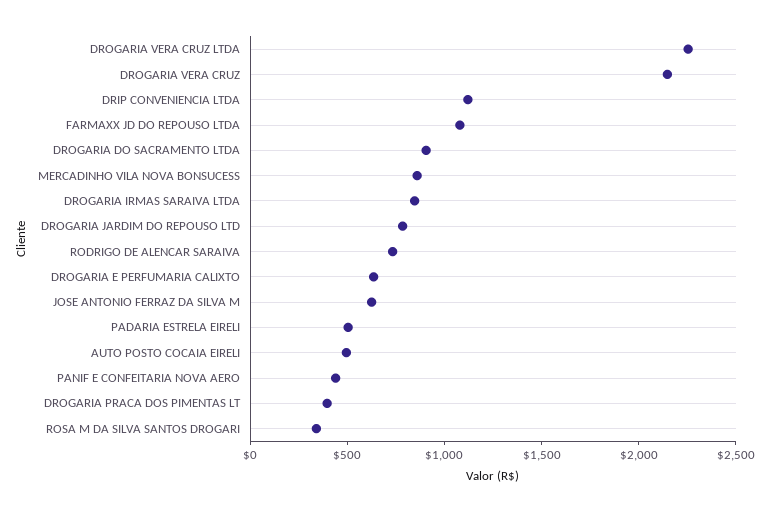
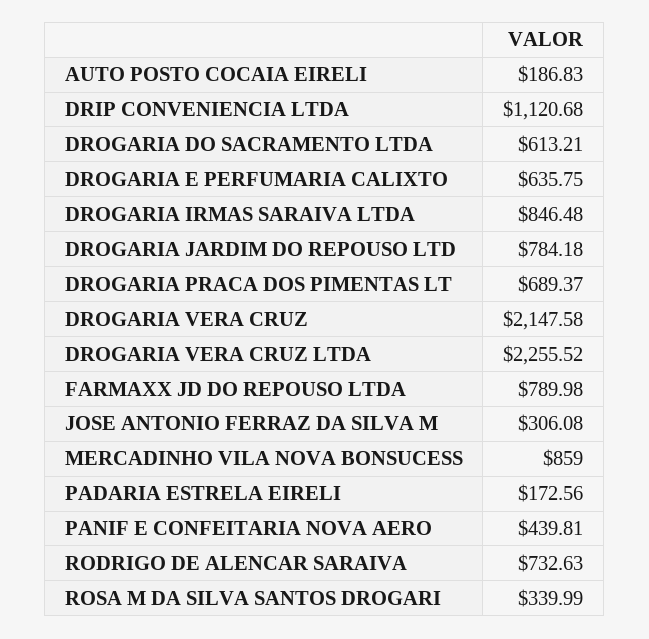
  {
    "DROGARIA VERA CRUZ LTDA": 2255.52,
    "DROGARIA VERA CRUZ": 2147.58,
    "DRIP CONVENIENCIA LTDA": 1120.68,
-   "FARMAXX JD DO REPOUSO LTDA": 1100,
+   "FARMAXX JD DO REPOUSO LTDA": 789.98,
-   "DROGARIA DO SACRAMENTO LTDA": 900,
+   "DROGARIA DO SACRAMENTO LTDA": 613.21,
    "MERCADINHO VILA NOVA BONSUCESS": 859,
    "DROGARIA IRMAS SARAIVA LTDA": 846.48,
    "DROGARIA JARDIM DO REPOUSO LTD": 784.18,
    "RODRIGO DE ALENCAR SARAIVA": 732.63,
    "DROGARIA E PERFUMARIA CALIXTO": 635.75,
-   "JOSE ANTONIO FERRAZ DA SILVA M": 600,
+   "JOSE ANTONIO FERRAZ DA SILVA M": 306.08,
-   "PADARIA ESTRELA EIRELI": 500,
+   "PADARIA ESTRELA EIRELI": 172.56,
-   "AUTO POSTO COCAIA EIRELI": 500,
+   "AUTO POSTO COCAIA EIRELI": 186.83,
    "PANIF E CONFEITARIA NOVA AERO": 439.81,
-   "DROGARIA PRACA DOS PIMENTAS LT": 400,
+   "DROGARIA PRACA DOS PIMENTAS LT": 689.37,
    "ROSA M DA SILVA SANTOS DROGARI": 339.99
  }

